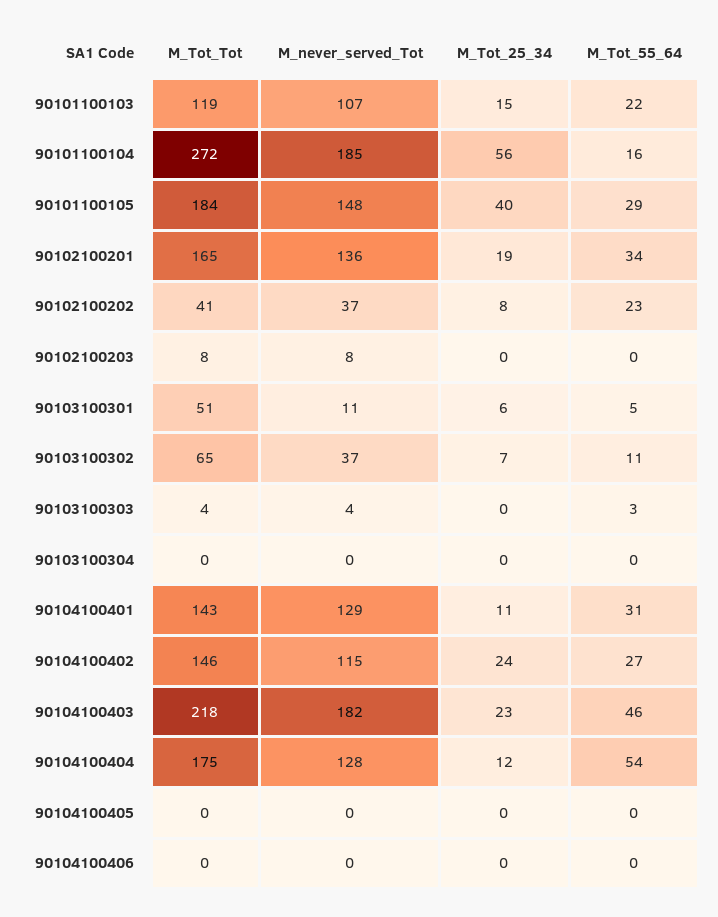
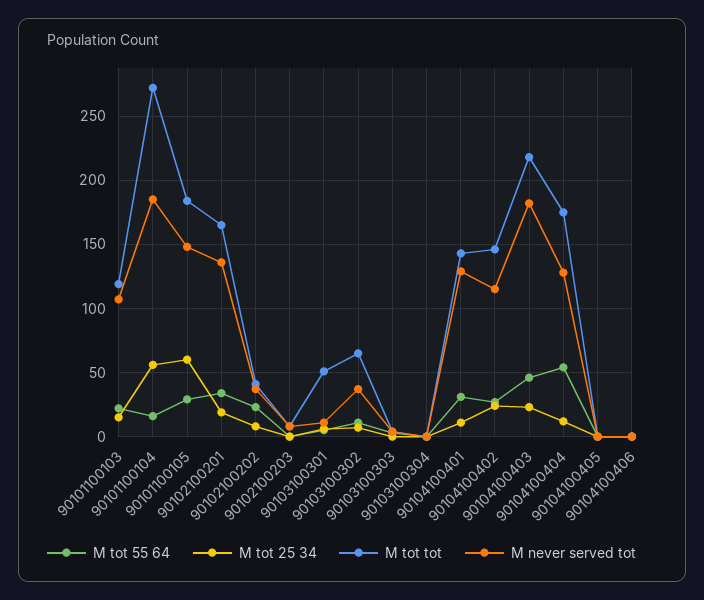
  {
    "M_Tot_Tot": {
      "90101100103": 119,
      "90101100104": 272,
      "90101100105": 184,
      "90102100201": 165,
      "90102100202": 41,
      "90102100203": 8,
      "90103100301": 51,
      "90103100302": 65,
      "90103100303": 4,
      "90103100304": 0,
      "90104100401": 143,
      "90104100402": 146,
      "90104100403": 218,
      "90104100404": 175,
      "90104100405": 0,
      "90104100406": 0
    },
    "M_never_served_Tot": {
      "90101100103": 107,
      "90101100104": 185,
      "90101100105": 148,
      "90102100201": 136,
      "90102100202": 37,
      "90102100203": 8,
      "90103100301": 11,
      "90103100302": 37,
      "90103100303": 4,
      "90103100304": 0,
      "90104100401": 129,
      "90104100402": 115,
      "90104100403": 182,
      "90104100404": 128,
      "90104100405": 0,
      "90104100406": 0
    },
    "M_Tot_25_34": {
      "90101100103": 15,
      "90101100104": 56,
-     "90101100105": 40,
+     "90101100105": 60,
      "90102100201": 19,
      "90102100202": 8,
      "90102100203": 0,
      "90103100301": 6,
      "90103100302": 7,
      "90103100303": 0,
      "90103100304": 0,
      "90104100401": 11,
      "90104100402": 24,
      "90104100403": 23,
      "90104100404": 12,
      "90104100405": 0,
      "90104100406": 0
    },
    "M_Tot_55_64": {
      "90101100103": 22,
      "90101100104": 16,
      "90101100105": 29,
      "90102100201": 34,
      "90102100202": 23,
      "90102100203": 0,
      "90103100301": 5,
      "90103100302": 11,
      "90103100303": 3,
      "90103100304": 0,
      "90104100401": 31,
      "90104100402": 27,
      "90104100403": 46,
      "90104100404": 54,
      "90104100405": 0,
      "90104100406": 0
    }
  }

